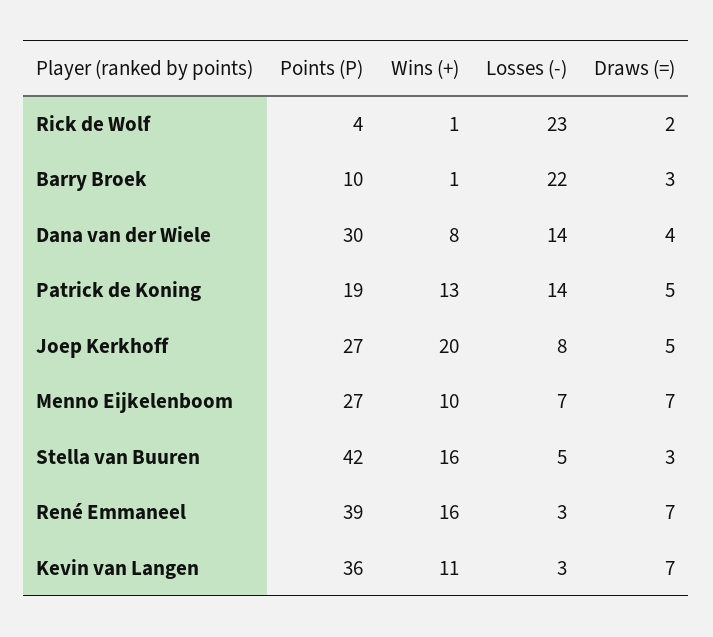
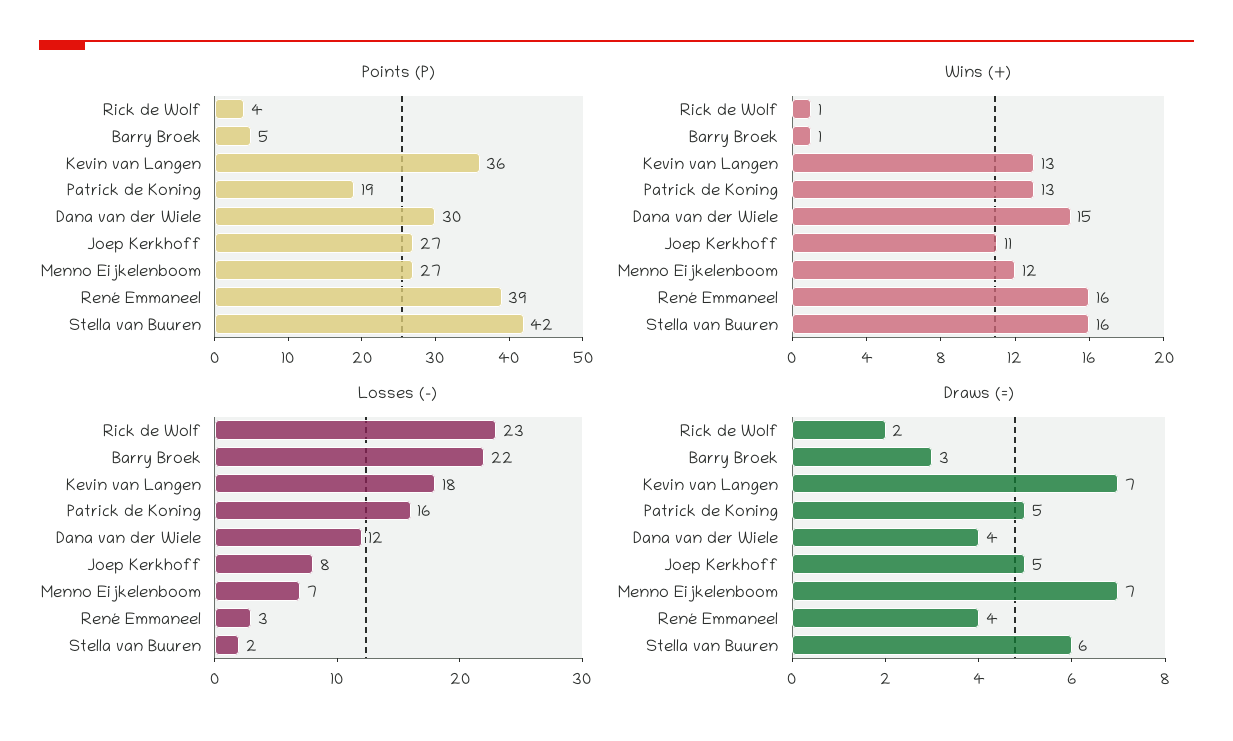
  {
    "Points (P)": {
      "Rick de Wolf": 4,
-     "Barry Broek": 10,
+     "Barry Broek": 5,
      "Dana van der Wiele": 30,
      "Patrick de Koning": 19,
      "Joep Kerkhoff": 27,
      "Menno Eijkelenboom": 27,
      "Stella van Buuren": 42,
      "René Emmaneel": 39,
      "Kevin van Langen": 36
    },
    "Wins (+)": {
      "Rick de Wolf": 1,
      "Barry Broek": 1,
-     "Dana van der Wiele": 8,
+     "Dana van der Wiele": 15,
      "Patrick de Koning": 13,
-     "Joep Kerkhoff": 20,
+     "Joep Kerkhoff": 11,
-     "Menno Eijkelenboom": 10,
+     "Menno Eijkelenboom": 12,
      "Stella van Buuren": 16,
      "René Emmaneel": 16,
-     "Kevin van Langen": 11
+     "Kevin van Langen": 13
    },
    "Losses (-)": {
      "Rick de Wolf": 23,
      "Barry Broek": 22,
-     "Dana van der Wiele": 14,
+     "Dana van der Wiele": 12,
-     "Patrick de Koning": 14,
+     "Patrick de Koning": 16,
      "Joep Kerkhoff": 8,
      "Menno Eijkelenboom": 7,
-     "Stella van Buuren": 5,
+     "Stella van Buuren": 2,
      "René Emmaneel": 3,
-     "Kevin van Langen": 3
+     "Kevin van Langen": 18
    },
    "Draws (=)": {
      "Rick de Wolf": 2,
      "Barry Broek": 3,
      "Dana van der Wiele": 4,
      "Patrick de Koning": 5,
      "Joep Kerkhoff": 5,
      "Menno Eijkelenboom": 7,
-     "Stella van Buuren": 3,
+     "Stella van Buuren": 6,
-     "René Emmaneel": 7,
+     "René Emmaneel": 4,
      "Kevin van Langen": 7
    }
  }

